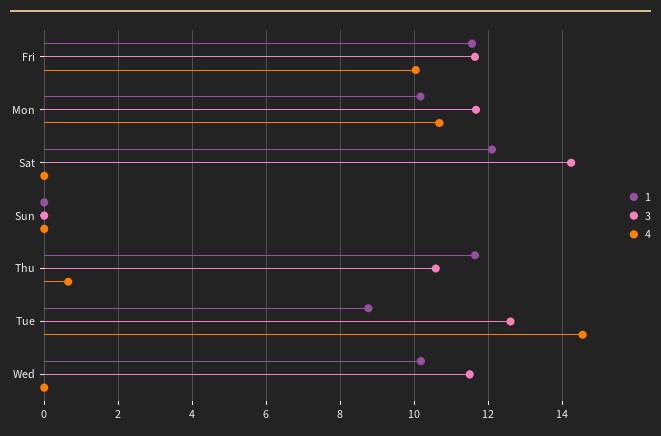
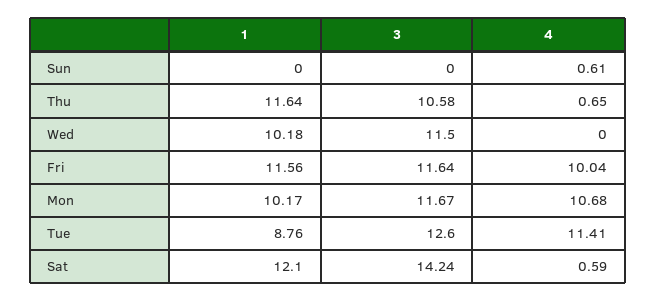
  {
    "1": {
      "Fri": 11.56,
      "Mon": 10.17,
      "Sat": 12.1,
      "Sun": 0,
      "Thu": 11.64,
      "Tue": 8.76,
      "Wed": 10.18
    },
    "3": {
      "Fri": 11.64,
      "Mon": 11.67,
      "Sat": 14.24,
      "Sun": 0,
      "Thu": 10.58,
      "Tue": 12.6,
      "Wed": 11.5
    },
    "4": {
      "Fri": 10.04,
      "Mon": 10.68,
-     "Sat": 0,
+     "Sat": 0.59,
-     "Sun": 0,
+     "Sun": 0.61,
      "Thu": 0.65,
-     "Tue": 14.6,
+     "Tue": 11.41,
      "Wed": 0
    }
  }

